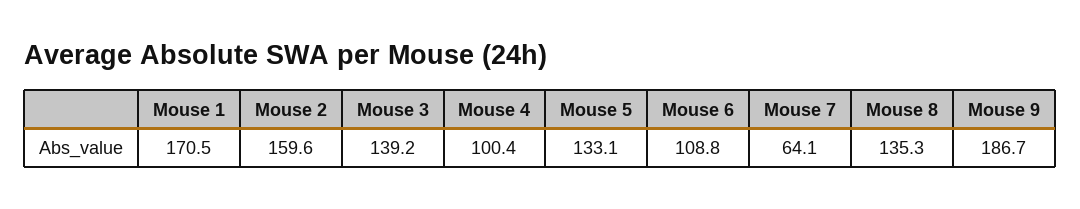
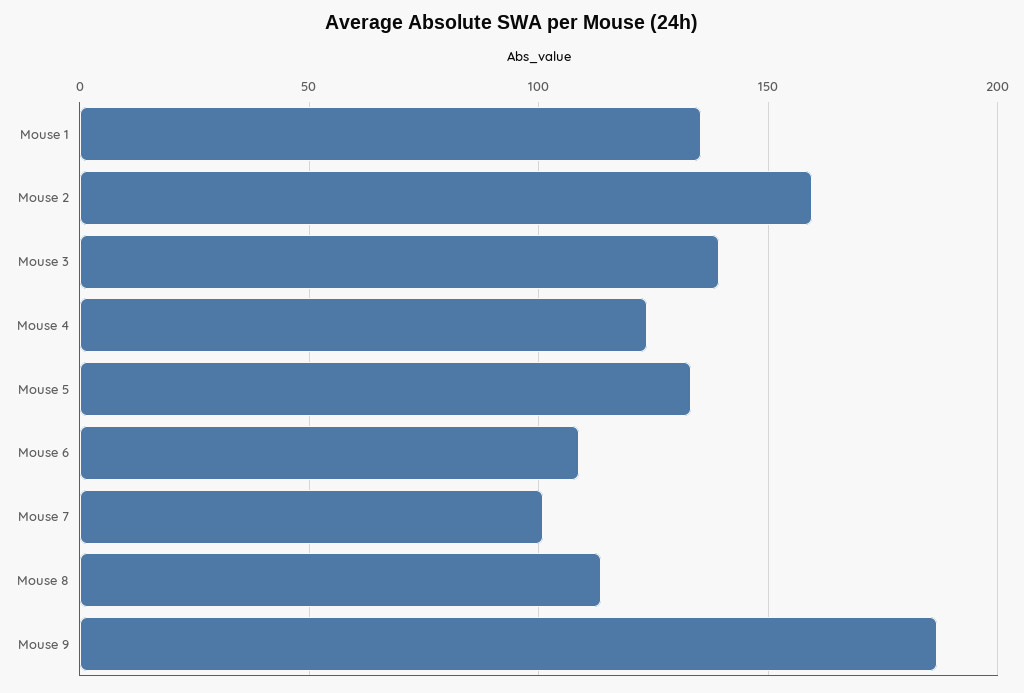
  {
-   "Mouse 1": 170.5,
+   "Mouse 1": 135,
    "Mouse 2": 159.6,
    "Mouse 3": 139.2,
-   "Mouse 4": 100.4,
+   "Mouse 4": 125,
    "Mouse 5": 133.1,
    "Mouse 6": 108.8,
-   "Mouse 7": 64.1,
+   "Mouse 7": 100,
-   "Mouse 8": 135.3,
+   "Mouse 8": 115,
    "Mouse 9": 186.7
  }

